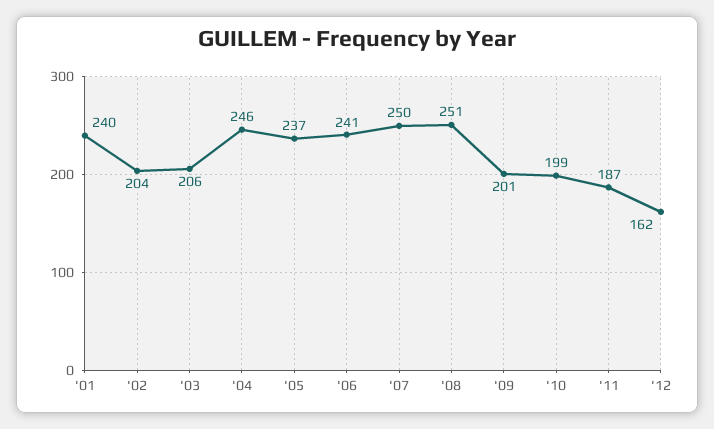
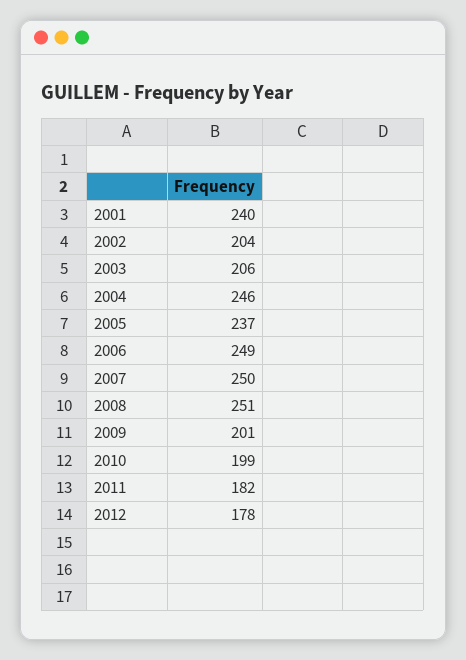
  {
    "'01": 240,
    "'02": 204,
    "'03": 206,
    "'04": 246,
    "'05": 237,
-   "'06": 241,
+   "'06": 249,
    "'07": 250,
    "'08": 251,
    "'09": 201,
    "'10": 199,
-   "'11": 187,
+   "'11": 182,
-   "'12": 162
+   "'12": 178
  }

